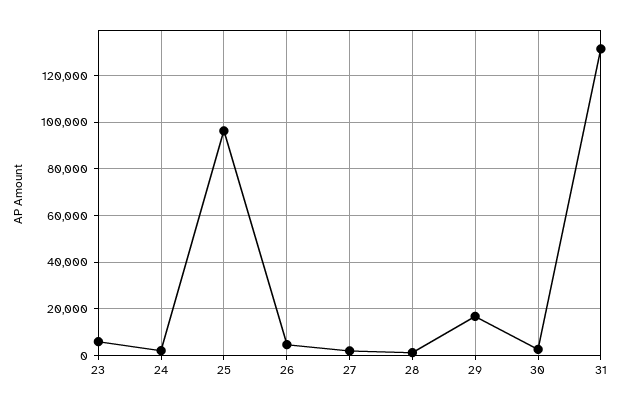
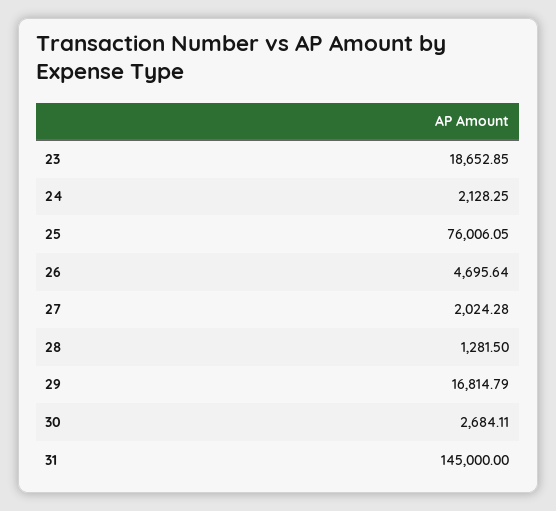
  {
-   "23": 5000,
+   "23": 18652.85,
    "24": 2128.25,
-   "25": 95000,
+   "25": 76006.05,
    "26": 4695.64,
    "27": 2024.28,
    "28": 1281.5,
    "29": 16814.79,
    "30": 2684.11,
-   "31": 130000
+   "31": 145000
  }

